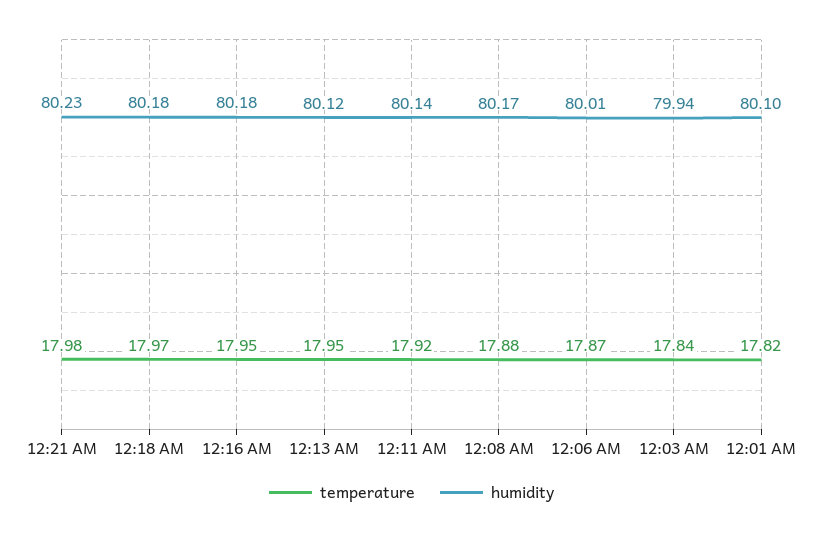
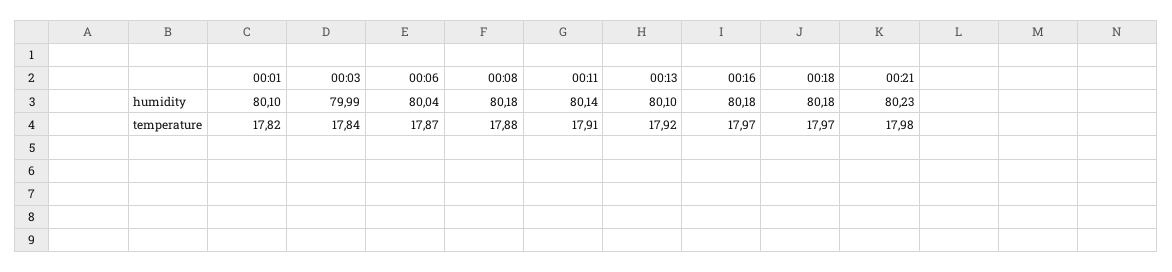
  {
    "temperature": {
      "12:21 AM": 17.98,
      "12:18 AM": 17.97,
-     "12:16 AM": 17.95,
+     "12:16 AM": 17.97,
-     "12:13 AM": 17.95,
+     "12:13 AM": 17.92,
-     "12:11 AM": 17.92,
+     "12:11 AM": 17.91,
      "12:08 AM": 17.88,
      "12:06 AM": 17.87,
      "12:03 AM": 17.84,
      "12:01 AM": 17.82
    },
    "humidity": {
      "12:21 AM": 80.23,
      "12:18 AM": 80.18,
      "12:16 AM": 80.18,
-     "12:13 AM": 80.12,
+     "12:13 AM": 80.1,
      "12:11 AM": 80.14,
-     "12:08 AM": 80.17,
+     "12:08 AM": 80.18,
-     "12:06 AM": 80.01,
+     "12:06 AM": 80.04,
-     "12:03 AM": 79.94,
+     "12:03 AM": 79.99,
      "12:01 AM": 80.1
    }
  }

